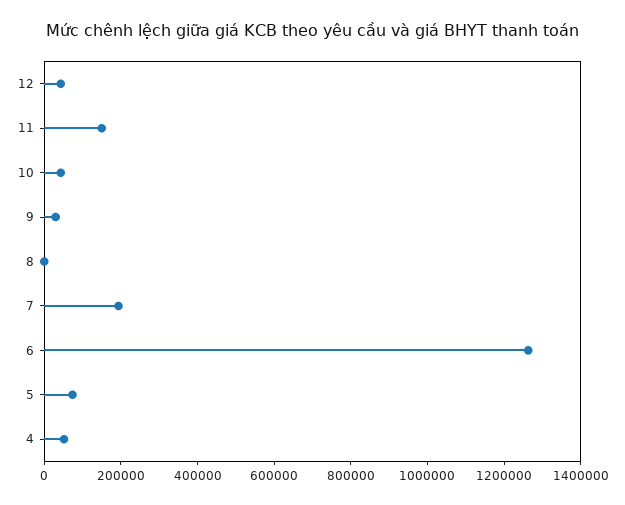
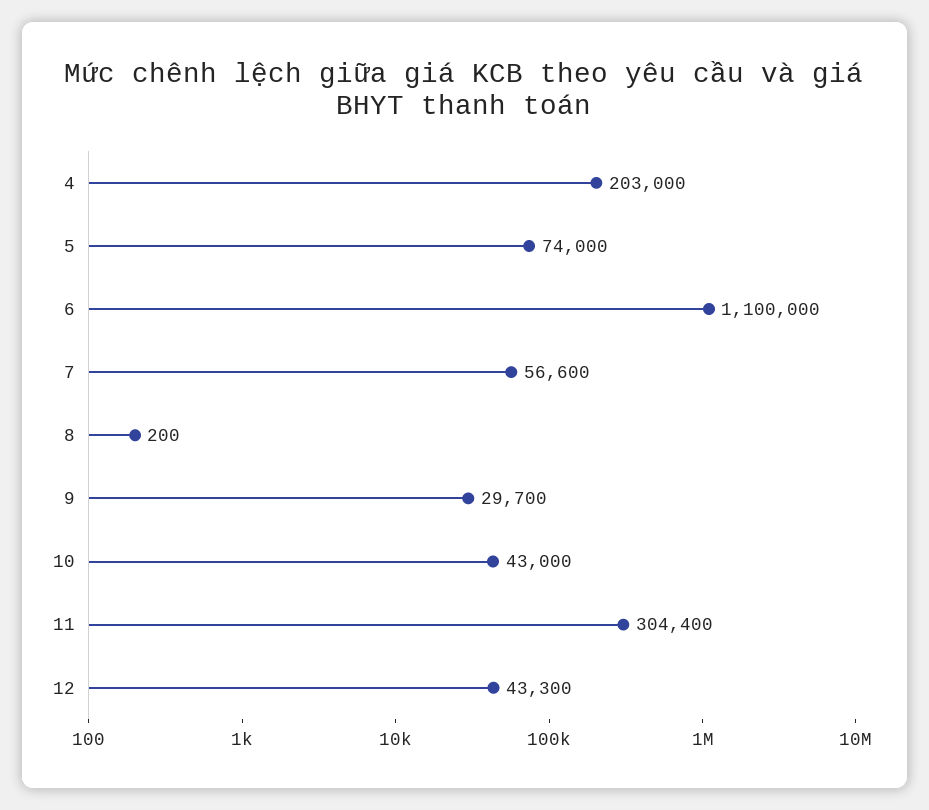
  {
    "12": 43300,
-   "11": 150000,
+   "11": 304400,
    "10": 43000,
    "9": 29700,
    "8": 200,
-   "7": 200000,
+   "7": 56600,
-   "6": 1250000,
+   "6": 1100000,
    "5": 74000,
-   "4": 50000
+   "4": 203000
  }

